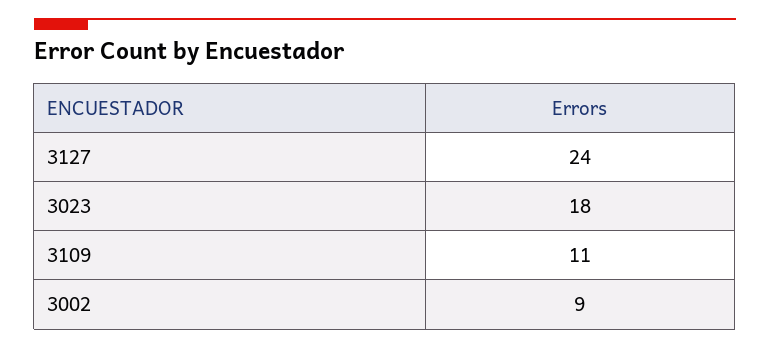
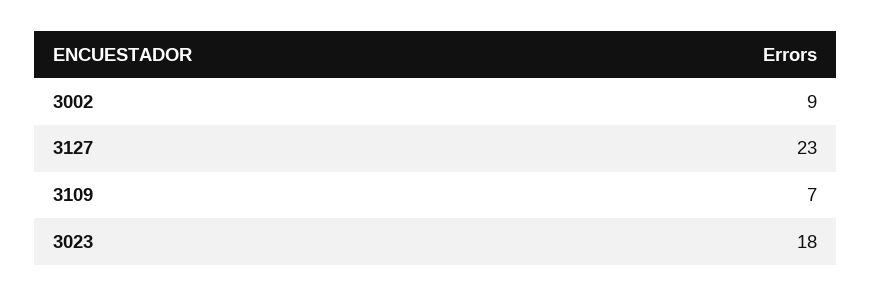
  {
-   "3127": 24,
+   "3127": 23,
    "3023": 18,
-   "3109": 11,
+   "3109": 7,
    "3002": 9
  }

